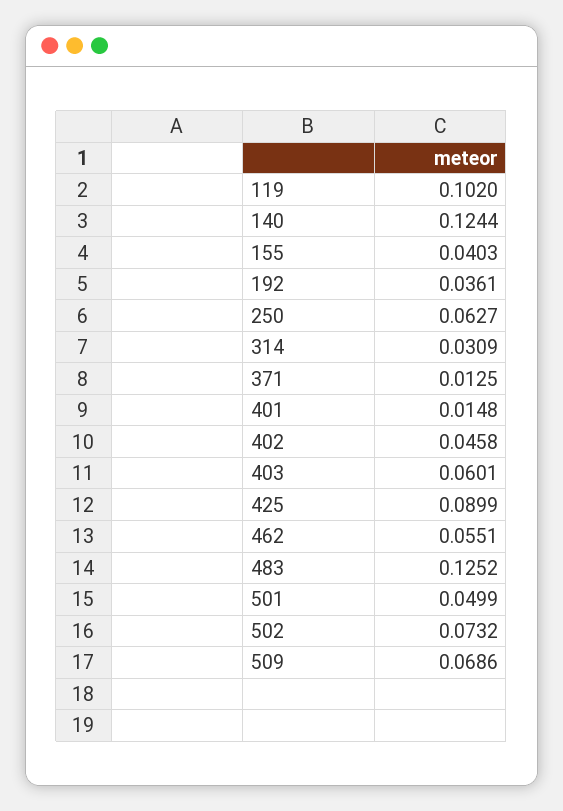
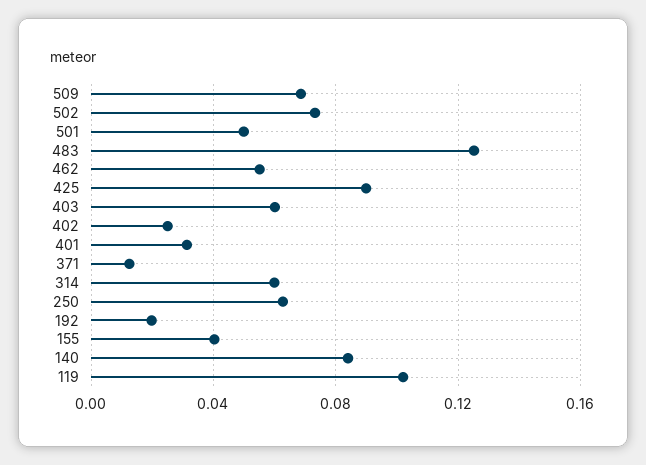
  {
    "119": 0.102,
-   "140": 0.1244,
+   "140": 0.085,
    "155": 0.0403,
-   "192": 0.0361,
+   "192": 0.02,
    "250": 0.0627,
-   "314": 0.0309,
+   "314": 0.06,
    "371": 0.0125,
-   "401": 0.0148,
+   "401": 0.03,
-   "402": 0.0458,
+   "402": 0.025,
    "403": 0.0601,
    "425": 0.0899,
    "462": 0.0551,
    "483": 0.1252,
    "501": 0.0499,
    "502": 0.0732,
    "509": 0.0686
  }

